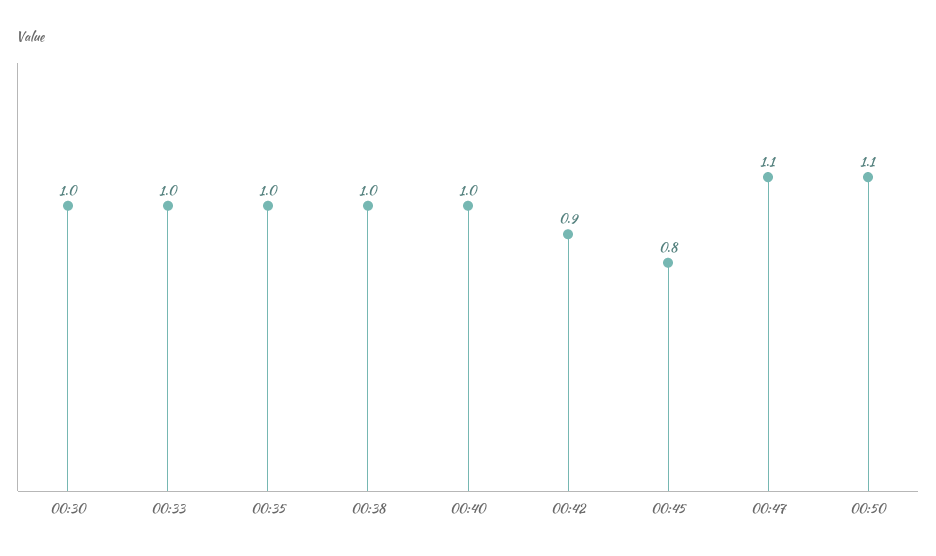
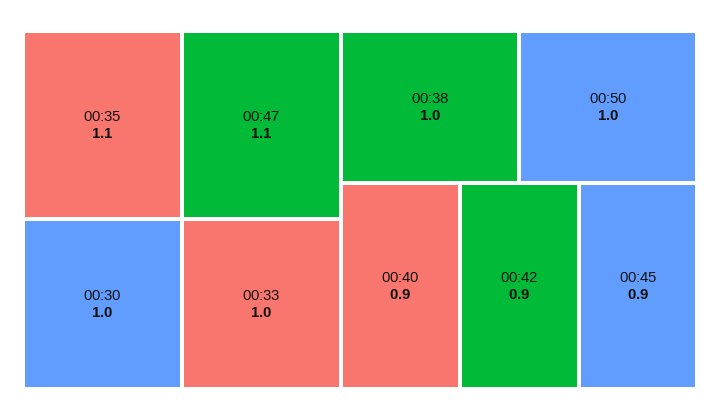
  {
    "00:30": 1,
    "00:33": 1,
-   "00:35": 1,
+   "00:35": 1.1,
    "00:38": 1,
-   "00:40": 1,
+   "00:40": 0.9,
    "00:42": 0.9,
-   "00:45": 0.8,
+   "00:45": 0.9,
    "00:47": 1.1,
-   "00:50": 1.1
+   "00:50": 1
  }

